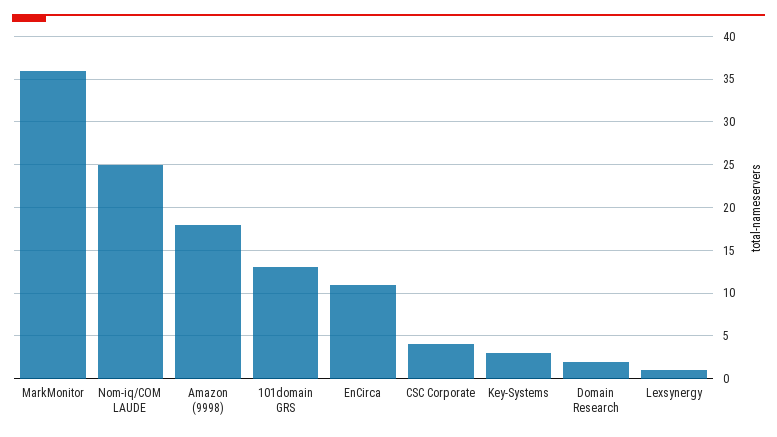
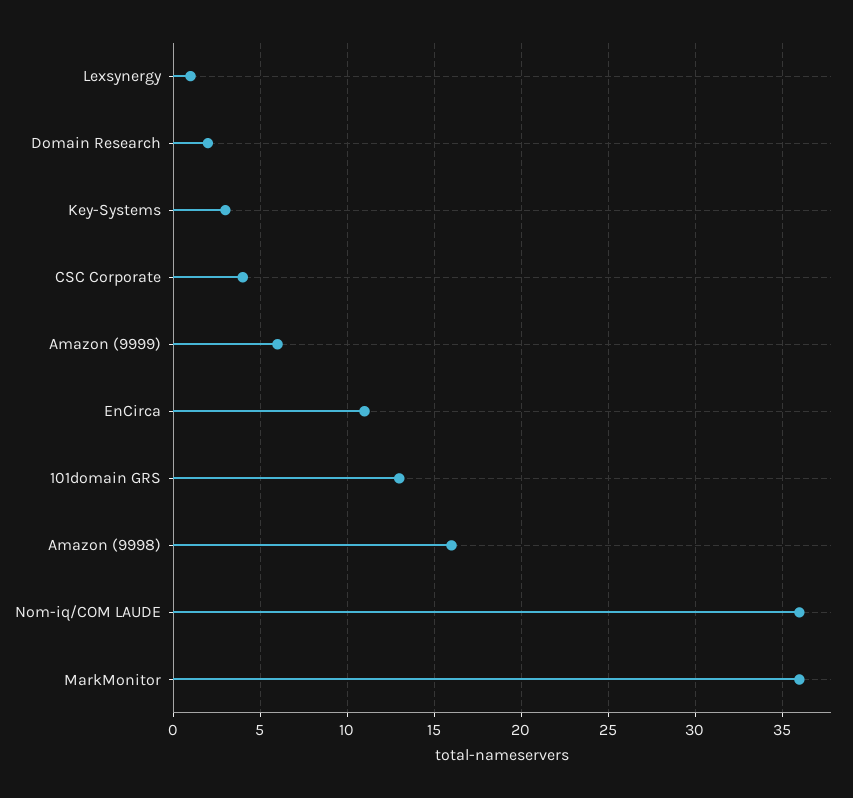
  {
    "MarkMonitor": 36,
-   "Nom-iq/COM LAUDE": 25,
+   "Nom-iq/COM LAUDE": 36,
-   "Amazon (9998)": 18,
+   "Amazon (9998)": 16,
    "101domain GRS": 13,
    "EnCirca": 11,
    "CSC Corporate": 4,
    "Key-Systems": 3,
    "Domain Research": 2,
-   "Lexsynergy": 1
+   "Lexsynergy": 1,
+   "Amazon (9999)": 6
  }

